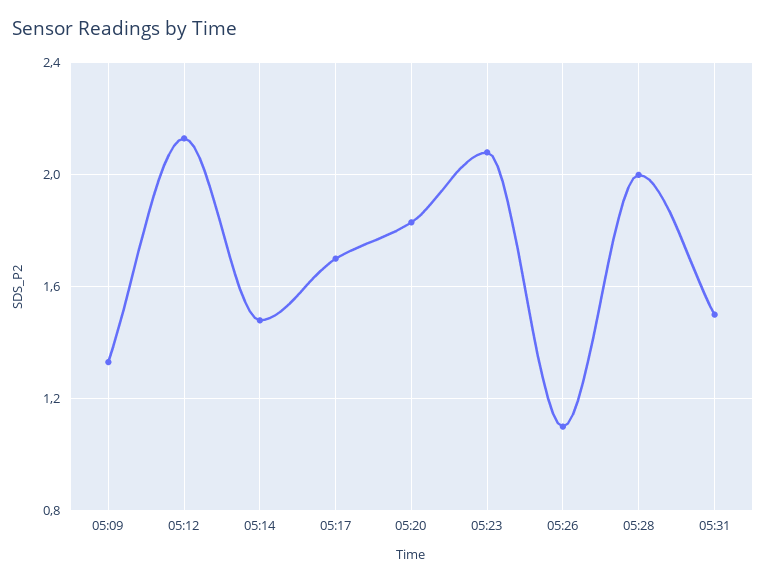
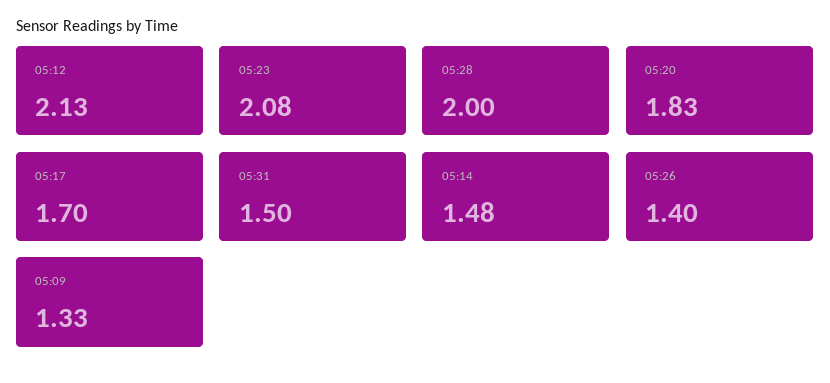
  {
    "05:09": 1.33,
    "05:12": 2.13,
    "05:14": 1.48,
    "05:17": 1.7,
    "05:20": 1.83,
    "05:23": 2.08,
-   "05:26": 1.1,
+   "05:26": 1.4,
    "05:28": 2,
    "05:31": 1.5
  }

